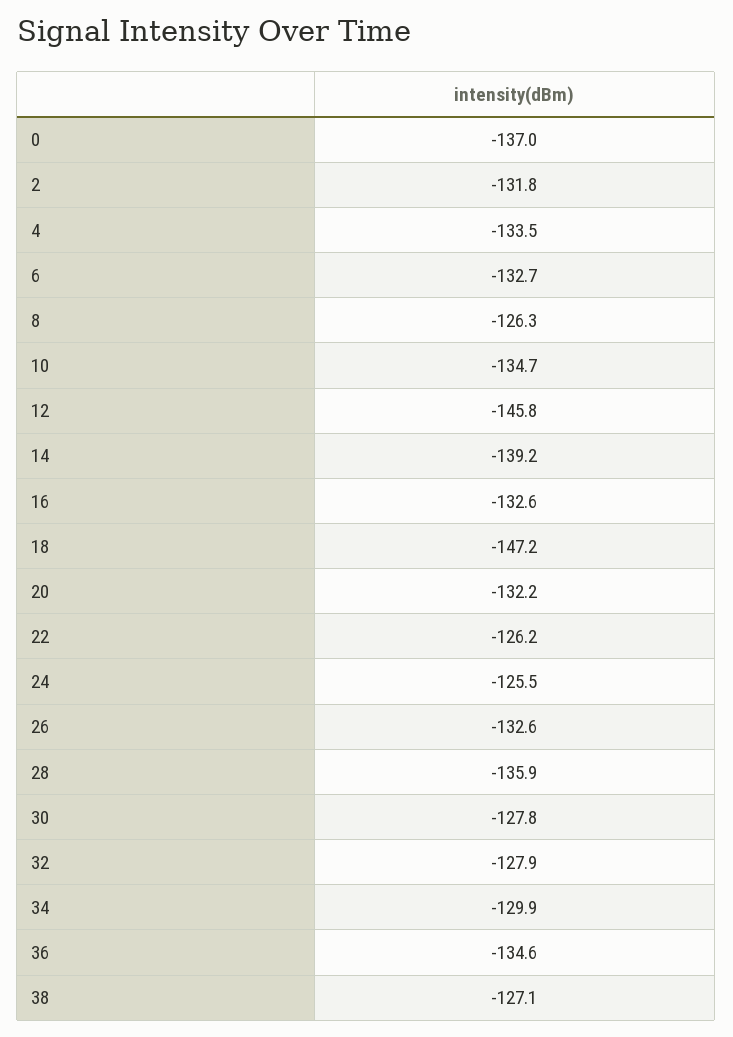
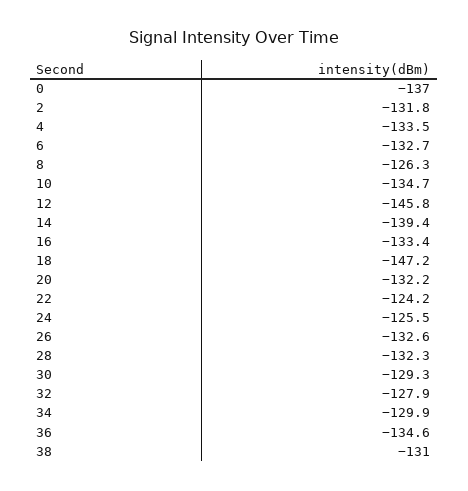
  {
    "0": -137,
    "2": -131.8,
    "4": -133.5,
    "6": -132.7,
    "8": -126.3,
    "10": -134.7,
    "12": -145.8,
-   "14": -139.2,
+   "14": -139.4,
-   "16": -132.6,
+   "16": -133.4,
    "18": -147.2,
    "20": -132.2,
-   "22": -126.2,
+   "22": -124.2,
    "24": -125.5,
    "26": -132.6,
-   "28": -135.9,
+   "28": -132.3,
-   "30": -127.8,
+   "30": -129.3,
    "32": -127.9,
    "34": -129.9,
    "36": -134.6,
-   "38": -127.1
+   "38": -131
  }

